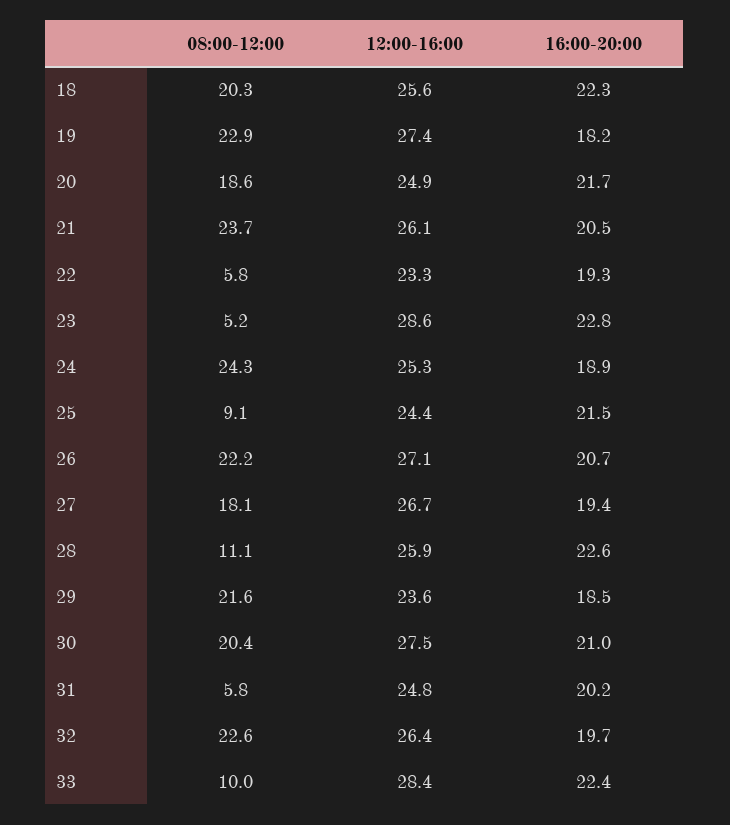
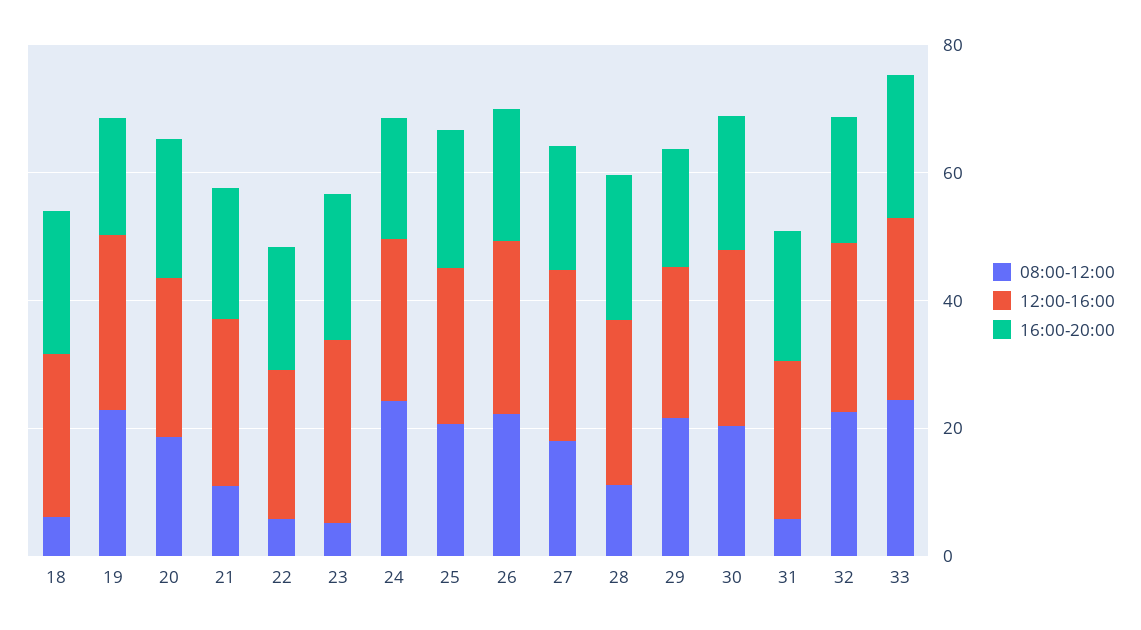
  {
    "08:00-12:00": {
-     "18": 20.3,
+     "18": 5,
      "19": 22.9,
      "20": 18.6,
-     "21": 23.7,
+     "21": 10,
      "22": 5.8,
      "23": 5.2,
      "24": 24.3,
-     "25": 9.1,
+     "25": 20,
      "26": 22.2,
      "27": 18.1,
      "28": 11.1,
      "29": 21.6,
      "30": 20.4,
      "31": 5.8,
      "32": 22.6,
-     "33": 10
+     "33": 25
    },
    "12:00-16:00": {
      "18": 25.6,
      "19": 27.4,
      "20": 24.9,
      "21": 26.1,
      "22": 23.3,
      "23": 28.6,
      "24": 25.3,
      "25": 24.4,
      "26": 27.1,
      "27": 26.7,
      "28": 25.9,
      "29": 23.6,
      "30": 27.5,
      "31": 24.8,
      "32": 26.4,
      "33": 28.4
    },
    "16:00-20:00": {
      "18": 22.3,
      "19": 18.2,
      "20": 21.7,
      "21": 20.5,
      "22": 19.3,
      "23": 22.8,
      "24": 18.9,
      "25": 21.5,
      "26": 20.7,
      "27": 19.4,
      "28": 22.6,
      "29": 18.5,
      "30": 21,
      "31": 20.2,
      "32": 19.7,
      "33": 22.4
    }
  }

